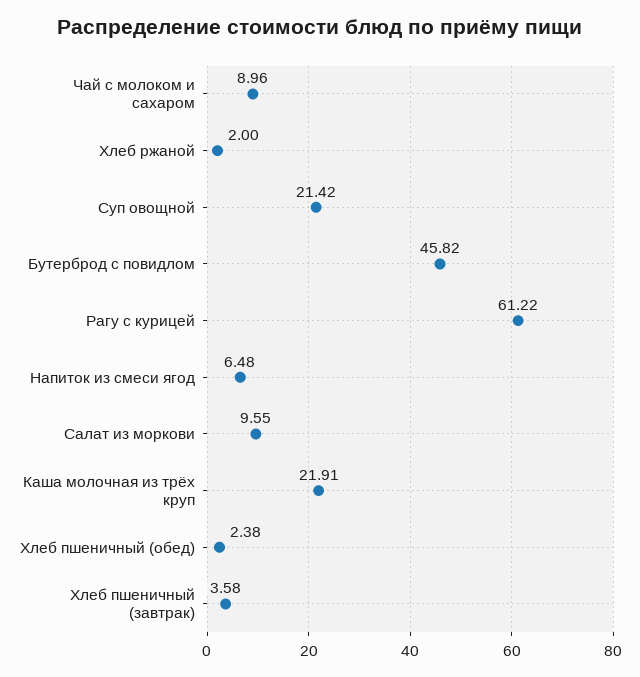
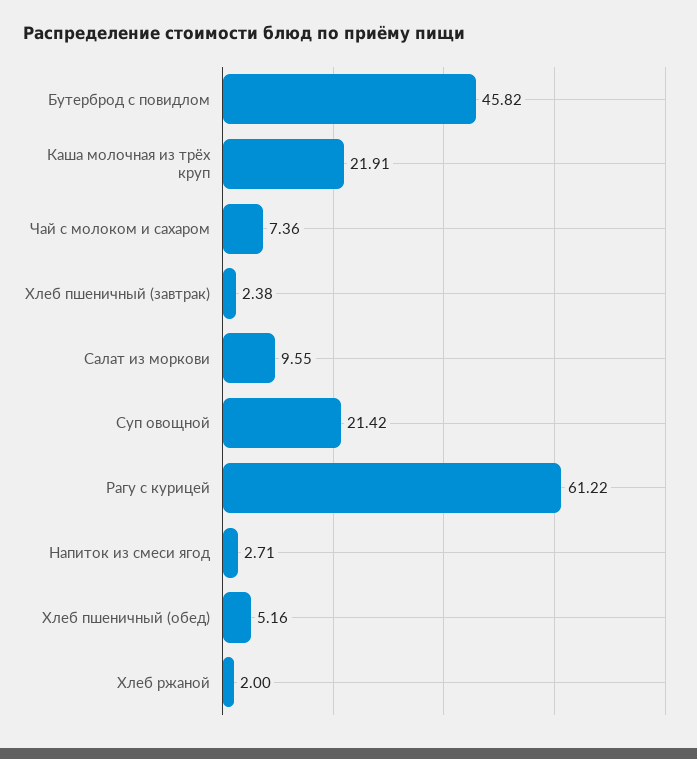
  {
-   "Чай с молоком и сахаром": 8.96,
+   "Чай с молоком и сахаром": 7.36,
    "Хлеб ржаной": 2,
    "Суп овощной": 21.42,
    "Бутерброд с повидлом": 45.82,
    "Рагу с курицей": 61.22,
-   "Напиток из смеси ягод": 6.48,
+   "Напиток из смеси ягод": 2.71,
    "Салат из моркови": 9.55,
    "Каша молочная из трёх круп": 21.91,
-   "Хлеб пшеничный (обед)": 2.38,
+   "Хлеб пшеничный (обед)": 5.16,
-   "Хлеб пшеничный (завтрак)": 3.58
+   "Хлеб пшеничный (завтрак)": 2.38
  }

